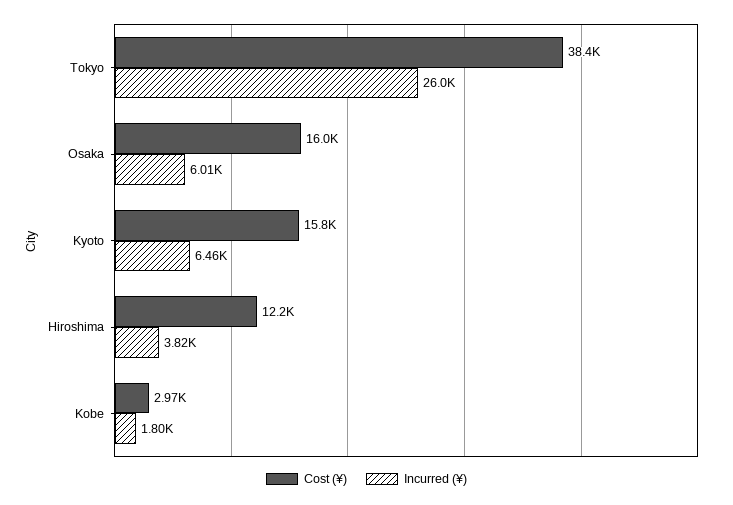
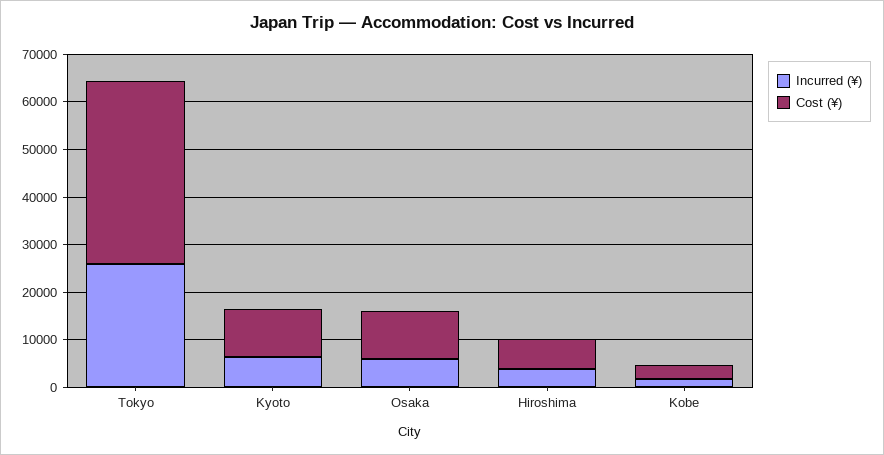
  {
    "Cost (¥)": {
      "Tokyo": 38400,
-     "Osaka": 16000,
+     "Osaka": 10000,
-     "Kyoto": 15800,
+     "Kyoto": 10000,
-     "Hiroshima": 12200,
+     "Hiroshima": 6000,
      "Kobe": 2970
    },
    "Incurred (¥)": {
      "Tokyo": 26000,
      "Osaka": 6010,
      "Kyoto": 6460,
      "Hiroshima": 3820,
      "Kobe": 1800
    }
  }

